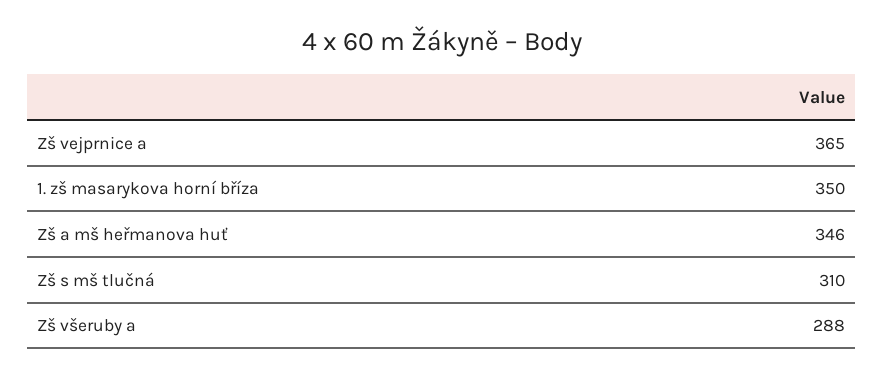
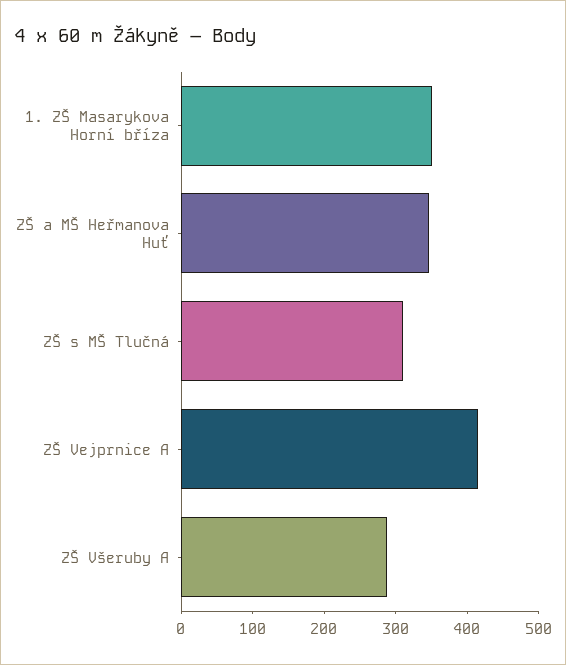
  {
-   "Zš vejprnice a": 365,
+   "Zš vejprnice a": 420,
    "1. zš masarykova horní bříza": 350,
    "Zš a mš heřmanova huť": 346,
    "Zš s mš tlučná": 310,
    "Zš všeruby a": 288
  }

